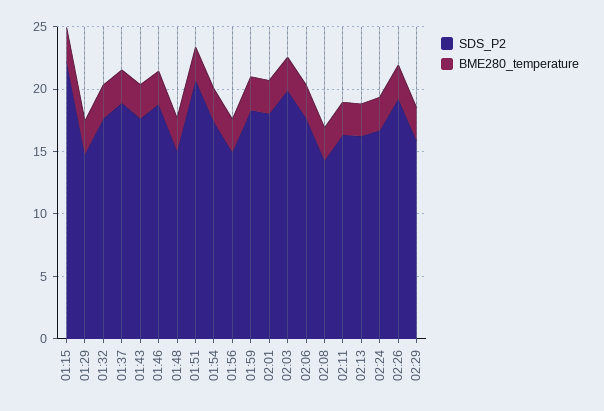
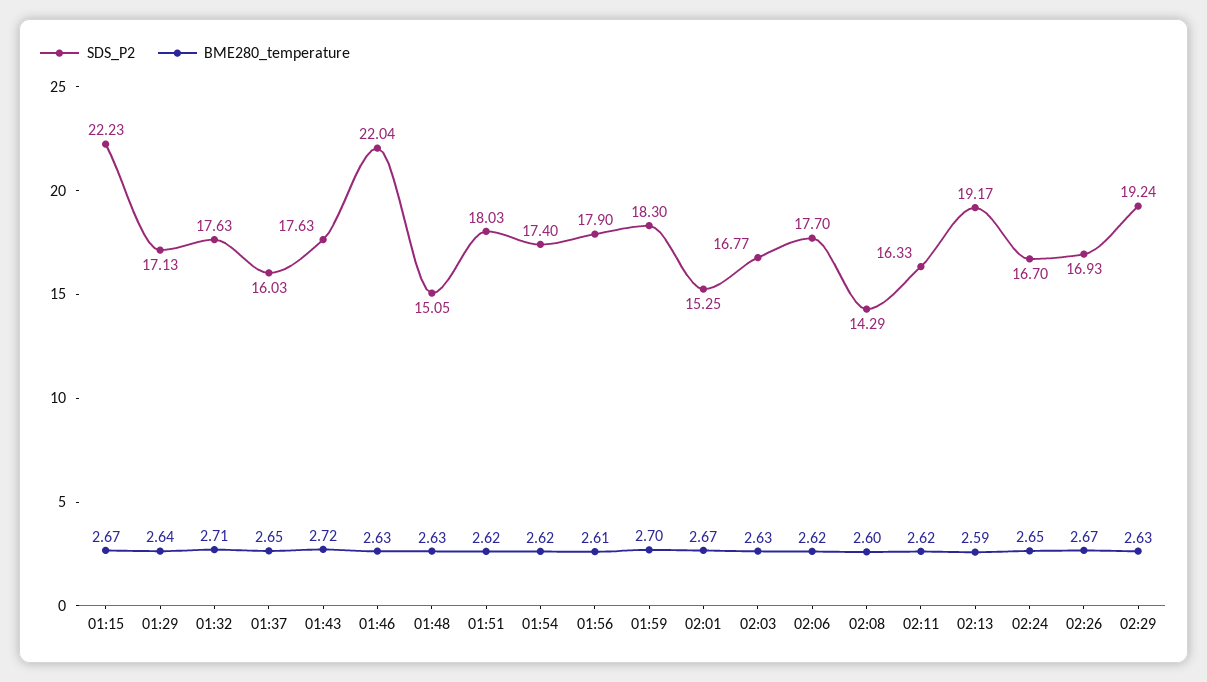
  {
    "SDS_P2": {
      "01:15": 22.23,
-     "01:29": 15,
+     "01:29": 17.13,
      "01:32": 17.63,
-     "01:37": 19,
+     "01:37": 16.03,
      "01:43": 17.63,
-     "01:46": 19,
+     "01:46": 22.04,
      "01:48": 15.05,
-     "01:51": 21,
+     "01:51": 18.03,
      "01:54": 17.4,
-     "01:56": 15,
+     "01:56": 17.9,
      "01:59": 18.3,
-     "02:01": 18,
+     "02:01": 15.25,
-     "02:03": 20,
+     "02:03": 16.77,
      "02:06": 17.7,
      "02:08": 14.29,
      "02:11": 16.33,
-     "02:13": 16,
+     "02:13": 19.17,
      "02:24": 16.7,
-     "02:26": 19,
+     "02:26": 16.93,
-     "02:29": 16
+     "02:29": 19.24
    },
    "BME280_temperature": {
      "01:15": 2.67,
      "01:29": 2.64,
      "01:32": 2.71,
      "01:37": 2.65,
      "01:43": 2.72,
      "01:46": 2.63,
      "01:48": 2.63,
      "01:51": 2.62,
      "01:54": 2.62,
      "01:56": 2.61,
      "01:59": 2.7,
      "02:01": 2.67,
      "02:03": 2.63,
      "02:06": 2.62,
      "02:08": 2.6,
      "02:11": 2.62,
      "02:13": 2.59,
      "02:24": 2.65,
      "02:26": 2.67,
      "02:29": 2.63
    }
  }

